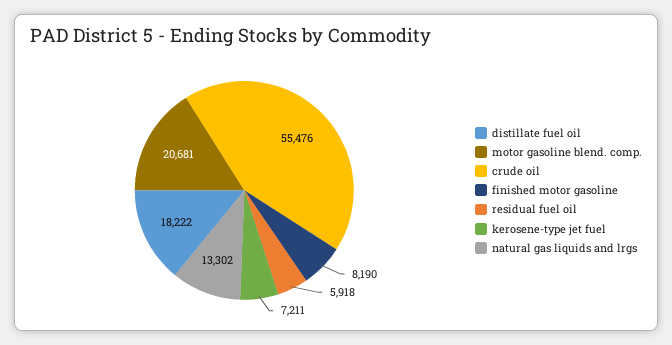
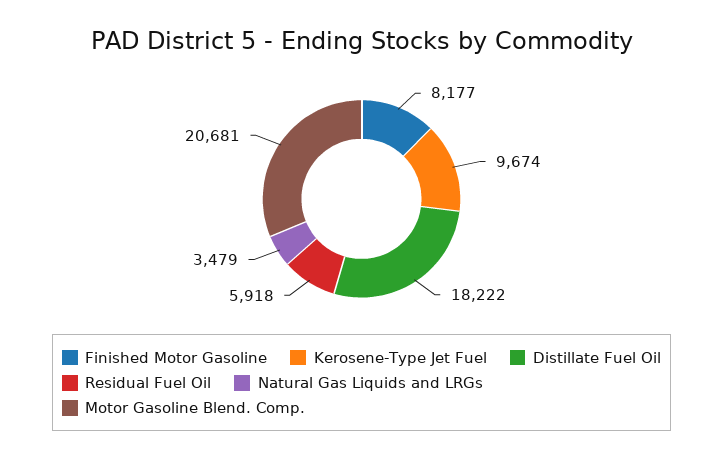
  {
    "distillate fuel oil": 18222,
    "motor gasoline blend. comp.": 20681,
-   "crude oil": 55476,
-   "finished motor gasoline": 8190,
+   "finished motor gasoline": 8177,
    "residual fuel oil": 5918,
-   "kerosene-type jet fuel": 7211,
+   "kerosene-type jet fuel": 9674,
-   "natural gas liquids and lrgs": 13302
+   "natural gas liquids and lrgs": 3479
  }

